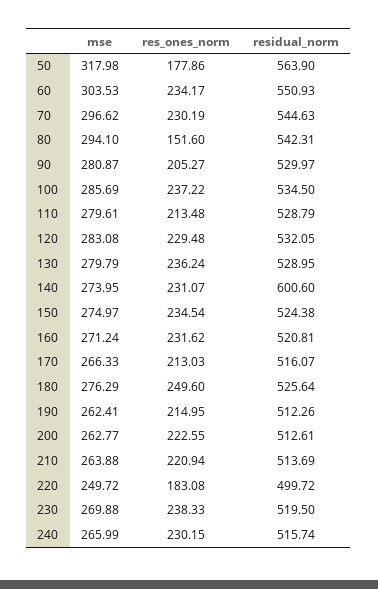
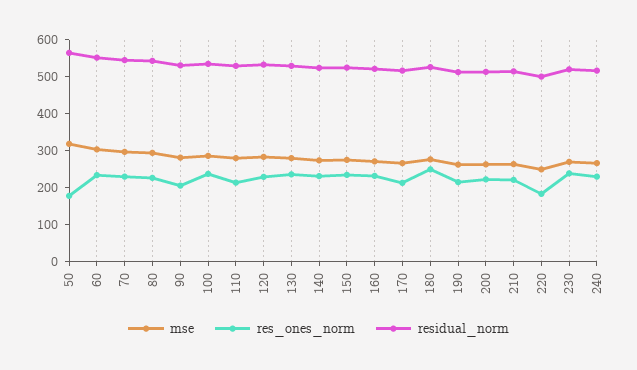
  {
    "mse": {
      "50": 317.98,
      "60": 303.53,
      "70": 296.62,
      "80": 294.1,
      "90": 280.87,
      "100": 285.69,
      "110": 279.61,
      "120": 283.08,
      "130": 279.79,
      "140": 273.95,
      "150": 274.97,
      "160": 271.24,
      "170": 266.33,
      "180": 276.29,
      "190": 262.41,
      "200": 262.77,
      "210": 263.88,
      "220": 249.72,
      "230": 269.88,
      "240": 265.99
    },
    "res_ones_norm": {
      "50": 177.86,
      "60": 234.17,
      "70": 230.19,
-     "80": 151.6,
+     "80": 225,
      "90": 205.27,
      "100": 237.22,
      "110": 213.48,
      "120": 229.48,
      "130": 236.24,
      "140": 231.07,
      "150": 234.54,
      "160": 231.62,
      "170": 213.03,
      "180": 249.6,
      "190": 214.95,
      "200": 222.55,
      "210": 220.94,
      "220": 183.08,
      "230": 238.33,
      "240": 230.15
    },
    "residual_norm": {
      "50": 563.9,
      "60": 550.93,
      "70": 544.63,
      "80": 542.31,
      "90": 529.97,
      "100": 534.5,
      "110": 528.79,
      "120": 532.05,
      "130": 528.95,
-     "140": 600.6,
+     "140": 525,
      "150": 524.38,
      "160": 520.81,
      "170": 516.07,
      "180": 525.64,
      "190": 512.26,
      "200": 512.61,
      "210": 513.69,
      "220": 499.72,
      "230": 519.5,
      "240": 515.74
    }
  }

